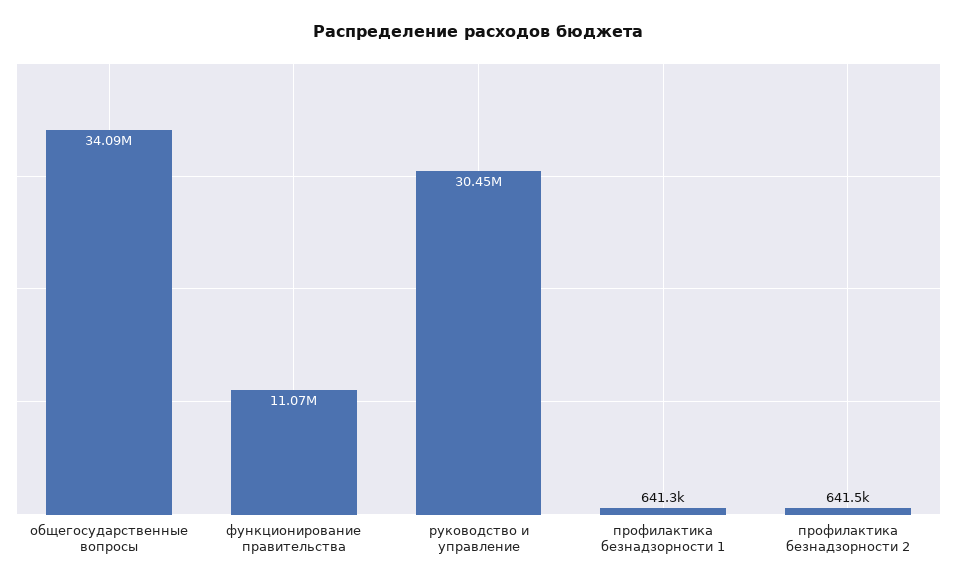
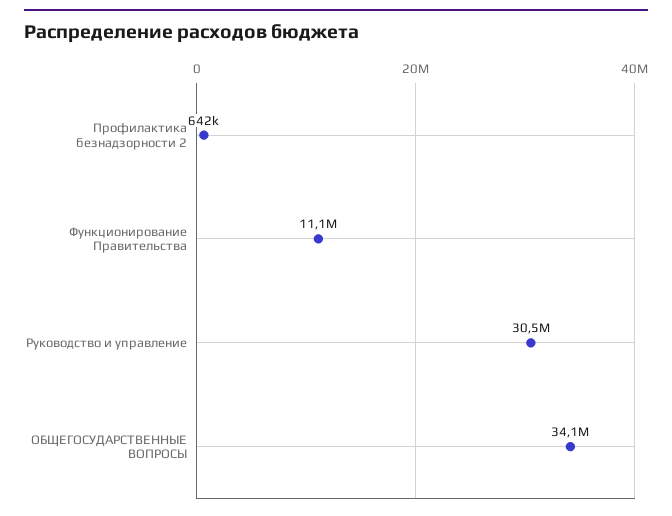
  {
    "общегосударственные вопросы": 34090000,
    "функционирование правительства": 11070000,
    "руководство и управление": 30450000,
-   "профилактика безнадзорности 1": 641300,
    "профилактика безнадзорности 2": 641500
  }

